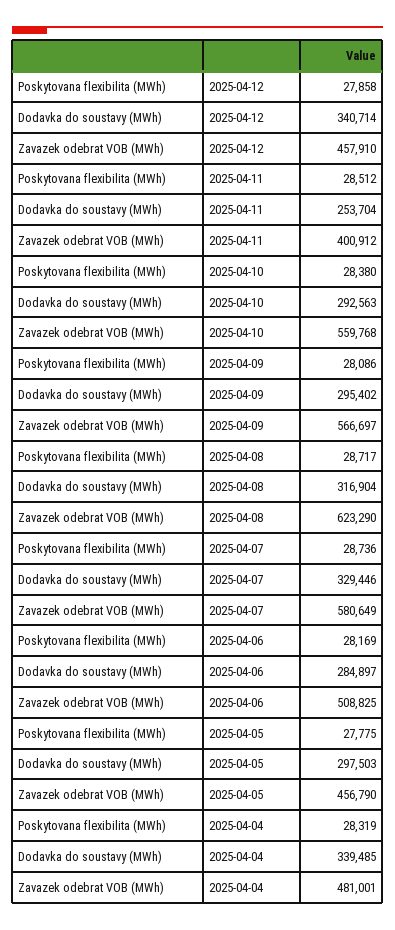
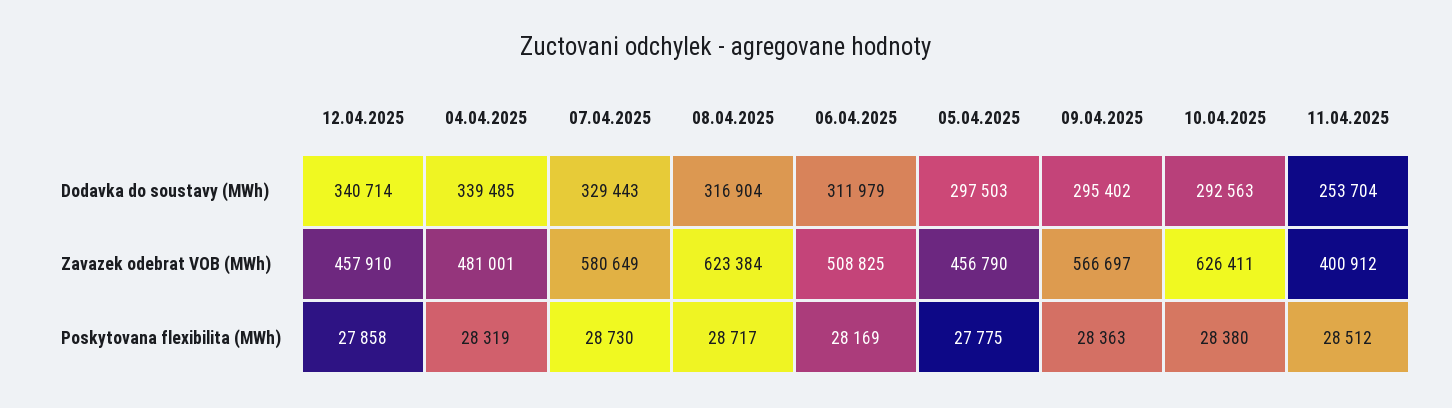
  {
    "Poskytovana flexibilita (MWh)": {
      "2025-04-12": 27858,
      "2025-04-11": 28512,
      "2025-04-10": 28380,
-     "2025-04-09": 28086,
+     "2025-04-09": 28363,
      "2025-04-08": 28717,
-     "2025-04-07": 28736,
+     "2025-04-07": 28730,
      "2025-04-06": 28169,
      "2025-04-05": 27775,
      "2025-04-04": 28319
    },
    "Dodavka do soustavy (MWh)": {
      "2025-04-12": 340714,
      "2025-04-11": 253704,
      "2025-04-10": 292563,
      "2025-04-09": 295402,
      "2025-04-08": 316904,
-     "2025-04-07": 329446,
+     "2025-04-07": 329443,
-     "2025-04-06": 284897,
+     "2025-04-06": 311979,
      "2025-04-05": 297503,
      "2025-04-04": 339485
    },
    "Zavazek odebrat VOB (MWh)": {
      "2025-04-12": 457910,
      "2025-04-11": 400912,
-     "2025-04-10": 559768,
+     "2025-04-10": 626411,
      "2025-04-09": 566697,
-     "2025-04-08": 623290,
+     "2025-04-08": 623384,
      "2025-04-07": 580649,
      "2025-04-06": 508825,
      "2025-04-05": 456790,
      "2025-04-04": 481001
    }
  }

